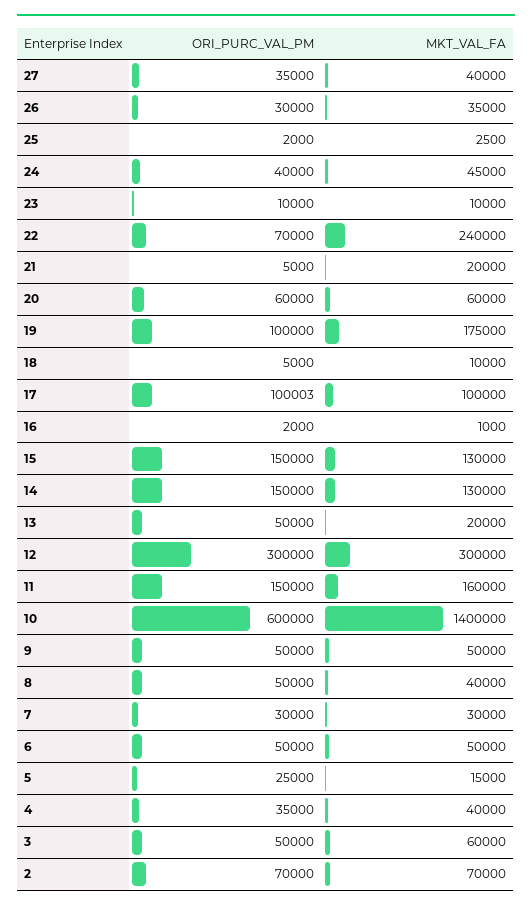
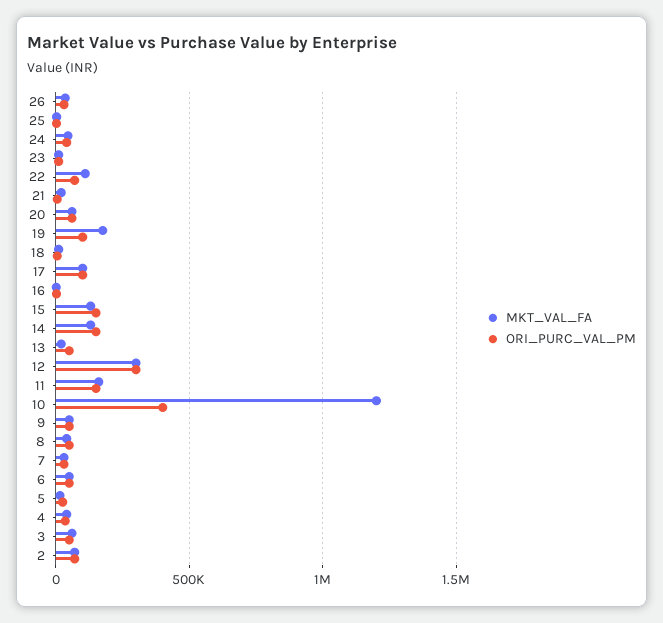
  {
    "ORI_PURC_VAL_PM": {
-     "27": 35000,
      "26": 30000,
      "25": 2000,
      "24": 40000,
      "23": 10000,
      "22": 70000,
      "21": 5000,
      "20": 60000,
      "19": 100000,
      "18": 5000,
      "17": 100003,
      "16": 2000,
      "15": 150000,
      "14": 150000,
      "13": 50000,
      "12": 300000,
      "11": 150000,
-     "10": 600000,
+     "10": 400000,
      "9": 50000,
      "8": 50000,
      "7": 30000,
      "6": 50000,
      "5": 25000,
      "4": 35000,
      "3": 50000,
      "2": 70000
    },
    "MKT_VAL_FA": {
-     "27": 40000,
      "26": 35000,
      "25": 2500,
      "24": 45000,
      "23": 10000,
-     "22": 240000,
+     "22": 100000,
      "21": 20000,
      "20": 60000,
      "19": 175000,
      "18": 10000,
      "17": 100000,
      "16": 1000,
      "15": 130000,
      "14": 130000,
      "13": 20000,
      "12": 300000,
      "11": 160000,
-     "10": 1400000,
+     "10": 1200000,
      "9": 50000,
      "8": 40000,
      "7": 30000,
      "6": 50000,
      "5": 15000,
      "4": 40000,
      "3": 60000,
      "2": 70000
    }
  }

